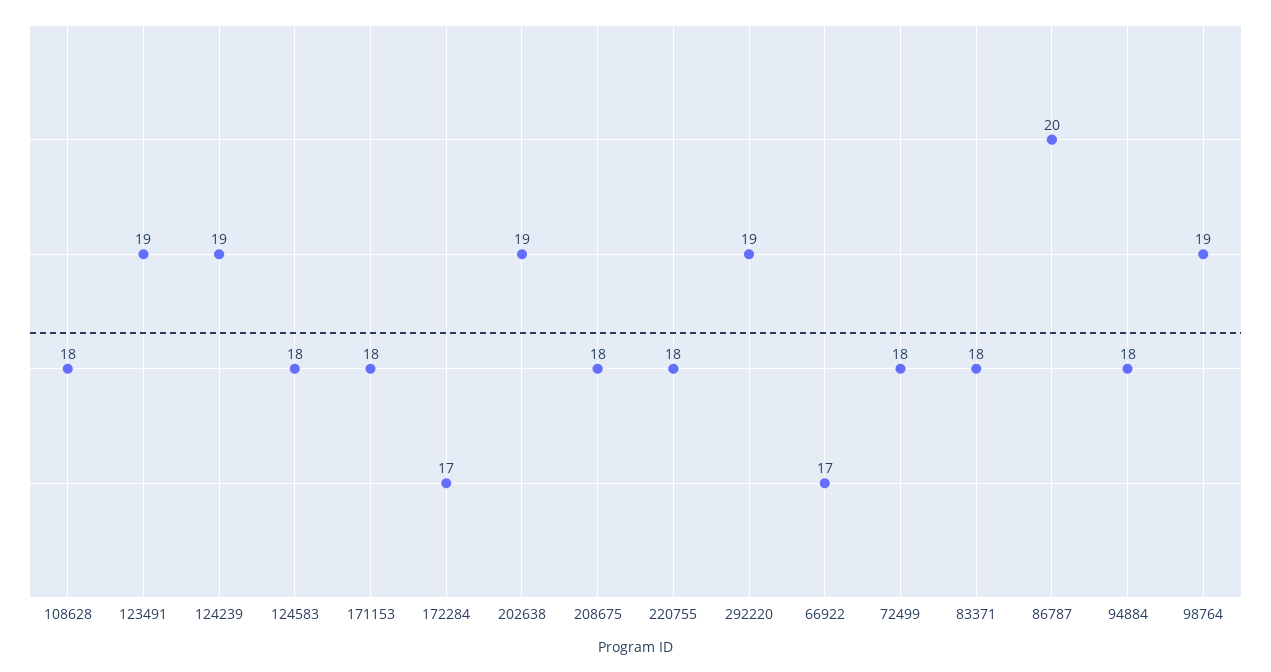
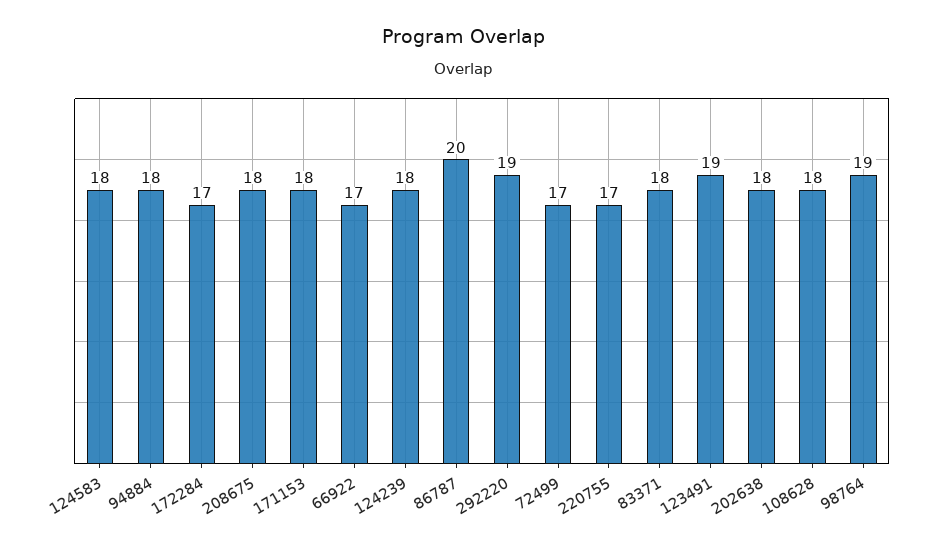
  {
    "108628": 18,
    "123491": 19,
-   "124239": 19,
+   "124239": 18,
    "124583": 18,
    "171153": 18,
    "172284": 17,
-   "202638": 19,
+   "202638": 18,
    "208675": 18,
-   "220755": 18,
+   "220755": 17,
    "292220": 19,
    "66922": 17,
-   "72499": 18,
+   "72499": 17,
    "83371": 18,
    "86787": 20,
    "94884": 18,
    "98764": 19
  }

